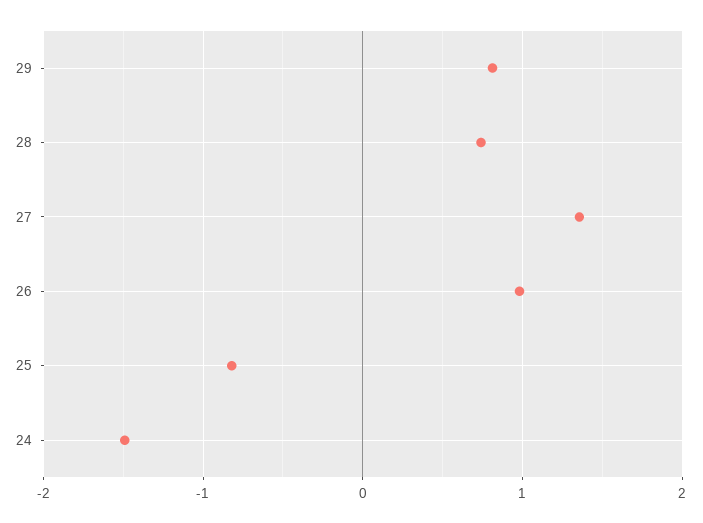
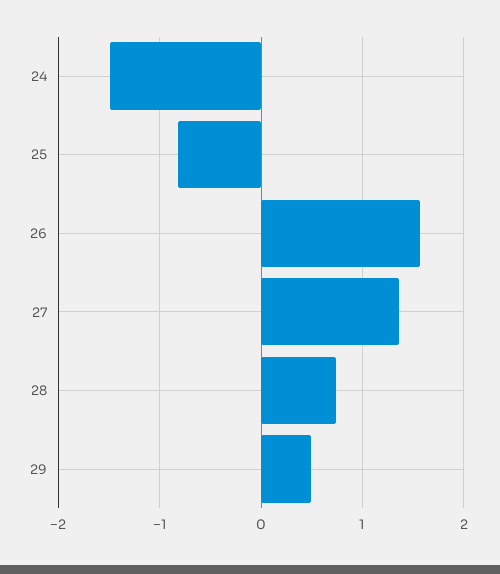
  {
-   "29": 0.8,
+   "29": 0.5,
    "28": 0.7,
    "27": 1.4,
-   "26": 1,
+   "26": 1.6,
    "25": -0.8,
    "24": -1.5
  }

